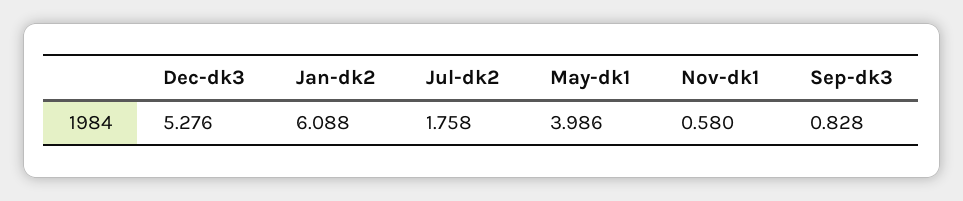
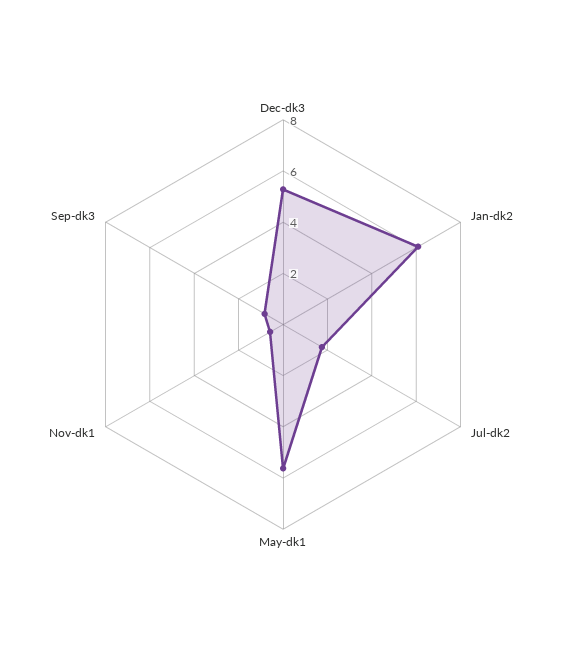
  {
    "Dec-dk3": 5.276,
    "Jan-dk2": 6.088,
    "Jul-dk2": 1.758,
-   "May-dk1": 3.986,
+   "May-dk1": 5.5,
    "Nov-dk1": 0.58,
    "Sep-dk3": 0.828
  }

